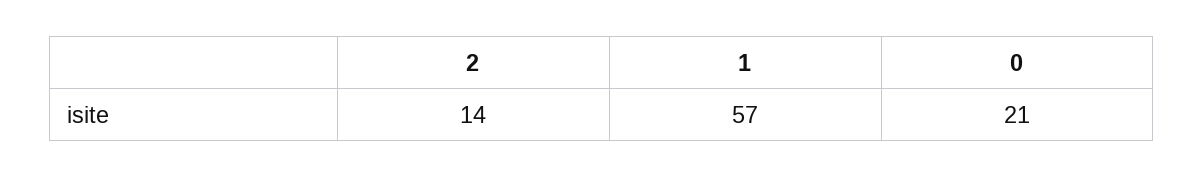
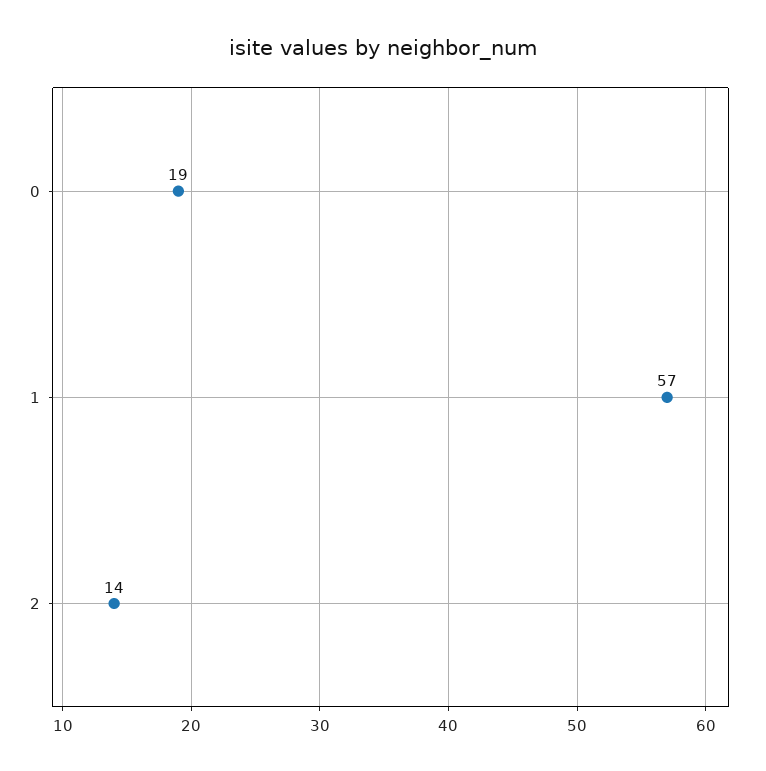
  {
    "2": 14,
    "1": 57,
-   "0": 21
+   "0": 19
  }

